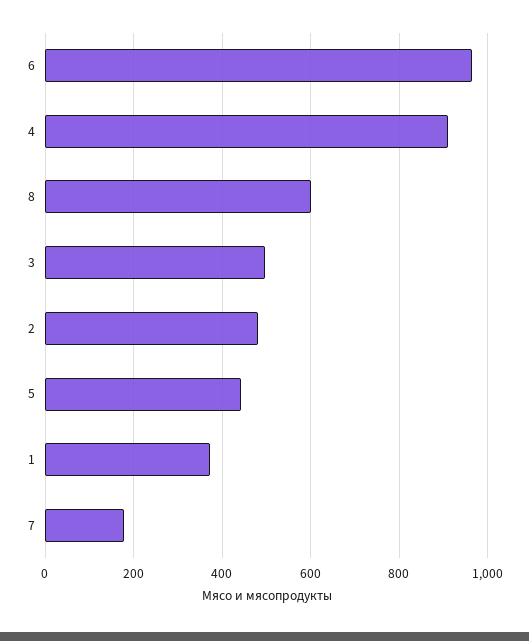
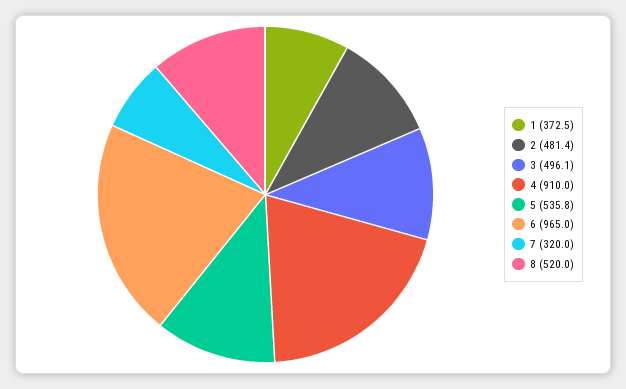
  {
    "6": 965,
    "4": 910,
-   "8": 600,
+   "8": 520,
    "3": 496.1,
    "2": 481.4,
-   "5": 440,
+   "5": 535.8,
    "1": 372.5,
-   "7": 180
+   "7": 320
  }

